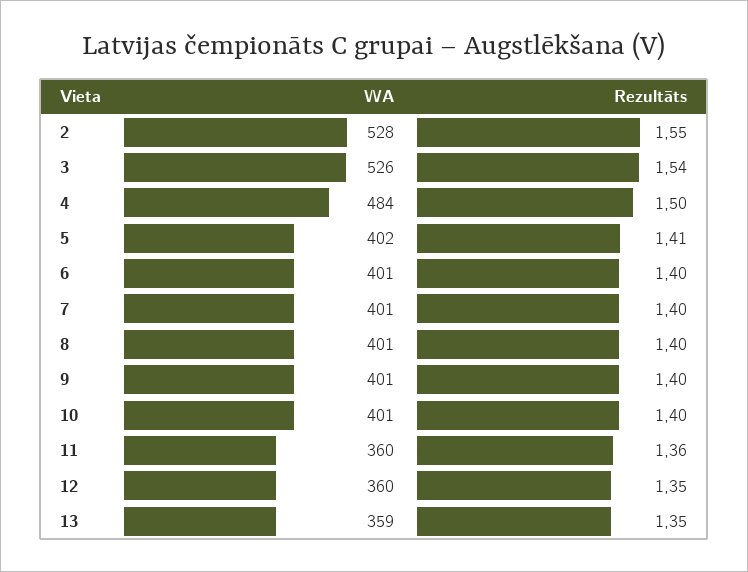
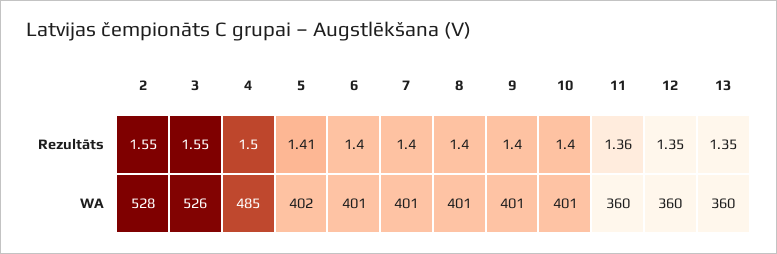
  {
    "WA": {
      "2": 528,
      "3": 526,
-     "4": 484,
+     "4": 485,
      "5": 402,
      "6": 401,
      "7": 401,
      "8": 401,
      "9": 401,
      "10": 401,
      "11": 360,
      "12": 360,
-     "13": 359
+     "13": 360
    },
    "Rezultāts": {
      "2": 1.55,
-     "3": 1.54,
+     "3": 1.55,
      "4": 1.5,
      "5": 1.41,
      "6": 1.4,
      "7": 1.4,
      "8": 1.4,
      "9": 1.4,
      "10": 1.4,
      "11": 1.36,
      "12": 1.35,
      "13": 1.35
    }
  }

